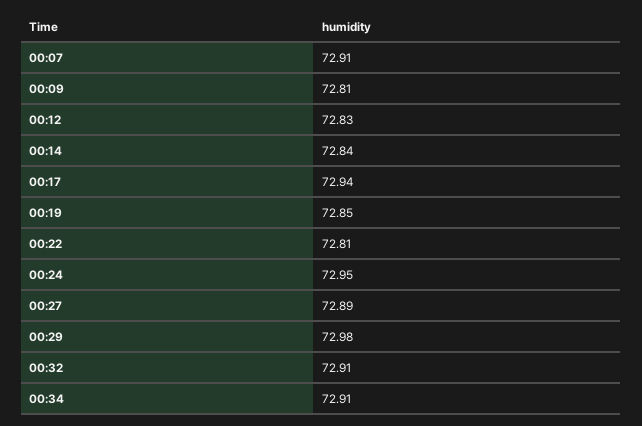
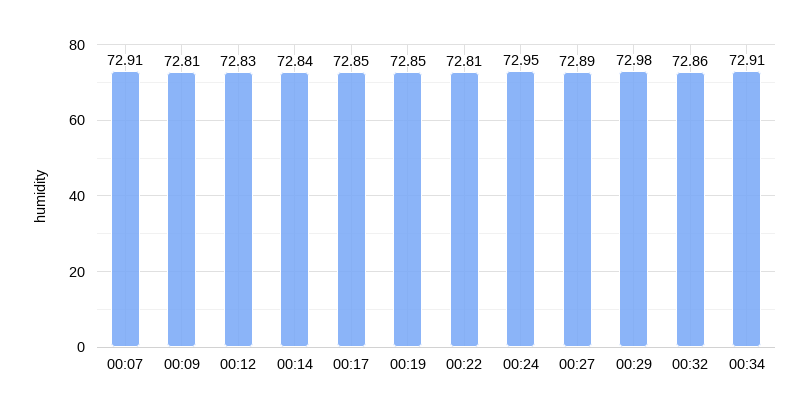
  {
    "00:07": 72.91,
    "00:09": 72.81,
    "00:12": 72.83,
    "00:14": 72.84,
-   "00:17": 72.94,
+   "00:17": 72.85,
    "00:19": 72.85,
    "00:22": 72.81,
    "00:24": 72.95,
    "00:27": 72.89,
    "00:29": 72.98,
-   "00:32": 72.91,
+   "00:32": 72.86,
    "00:34": 72.91
  }

